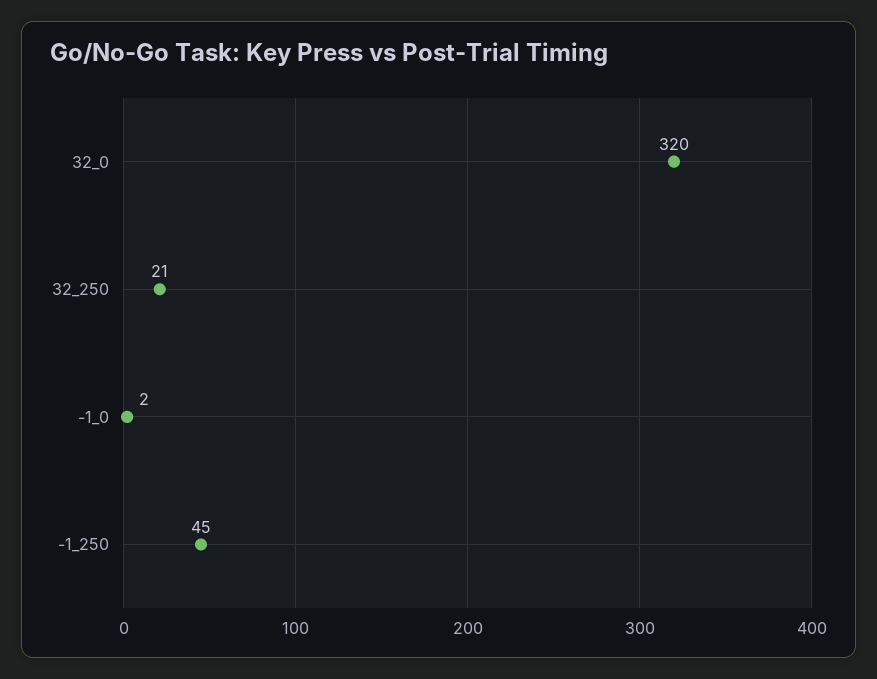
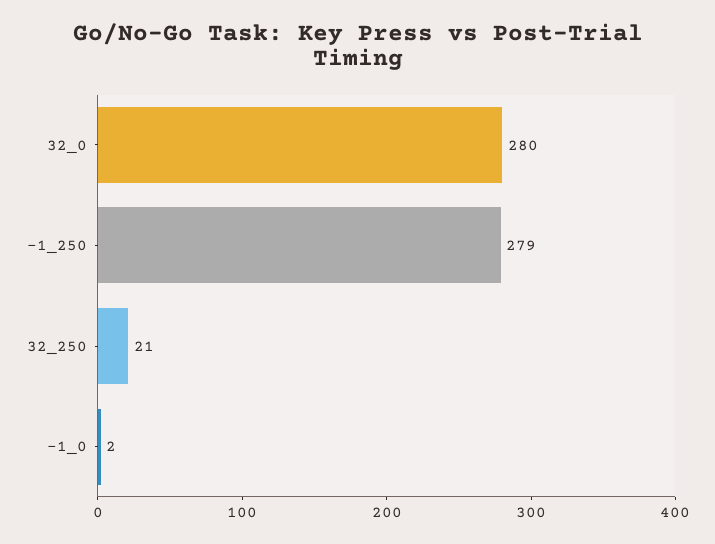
  {
-   "32_0": 320,
+   "32_0": 280,
    "32_250": 21,
    "-1_0": 2,
-   "-1_250": 45
+   "-1_250": 279
  }

